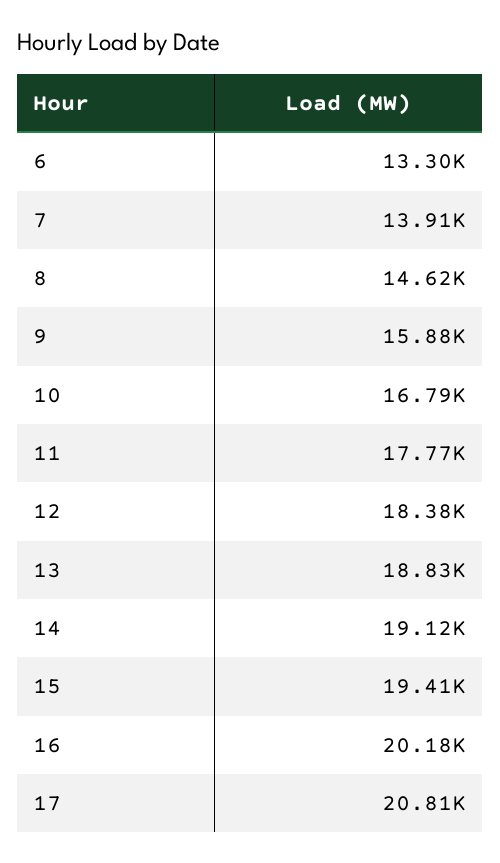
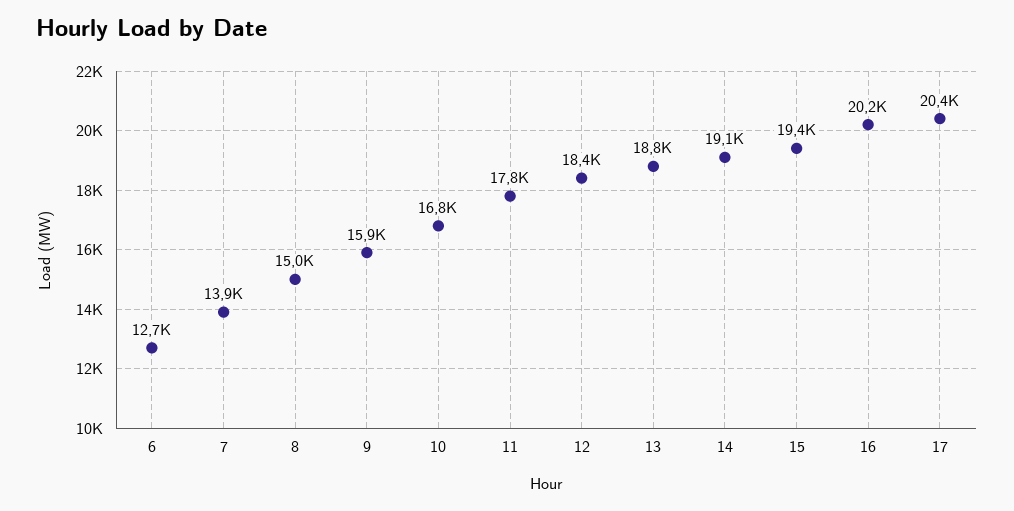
  {
-   "6": 13300,
+   "6": 12700,
    "7": 13910,
-   "8": 14620,
+   "8": 15000,
    "9": 15880,
    "10": 16790,
    "11": 17770,
    "12": 18380,
    "13": 18830,
    "14": 19120,
    "15": 19410,
    "16": 20180,
-   "17": 20810
+   "17": 20400
  }

